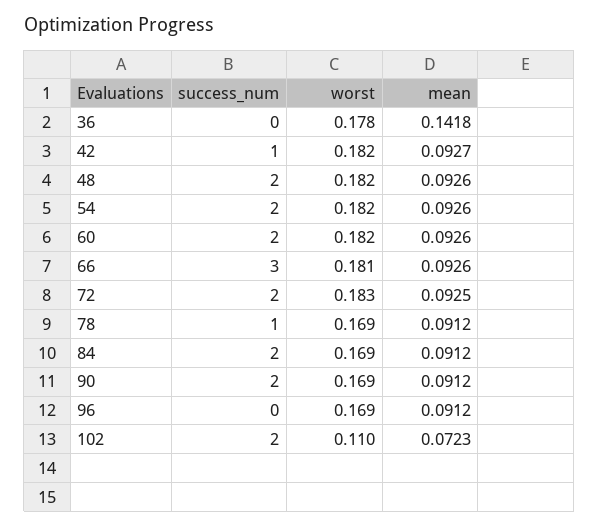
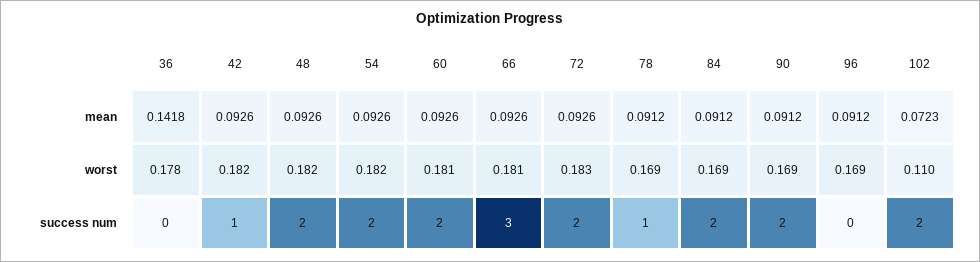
  {
    "success_num": {
      "36": 0,
      "42": 1,
      "48": 2,
      "54": 2,
      "60": 2,
      "66": 3,
      "72": 2,
      "78": 1,
      "84": 2,
      "90": 2,
      "96": 0,
      "102": 2
    },
    "worst": {
      "36": 0.178,
      "42": 0.182,
      "48": 0.182,
      "54": 0.182,
-     "60": 0.182,
+     "60": 0.181,
      "66": 0.181,
      "72": 0.183,
      "78": 0.169,
      "84": 0.169,
      "90": 0.169,
      "96": 0.169,
      "102": 0.11
    },
    "mean": {
      "36": 0.1418,
-     "42": 0.0927,
+     "42": 0.0926,
      "48": 0.0926,
      "54": 0.0926,
      "60": 0.0926,
      "66": 0.0926,
-     "72": 0.0925,
+     "72": 0.0926,
      "78": 0.0912,
      "84": 0.0912,
      "90": 0.0912,
      "96": 0.0912,
      "102": 0.0723
    }
  }

